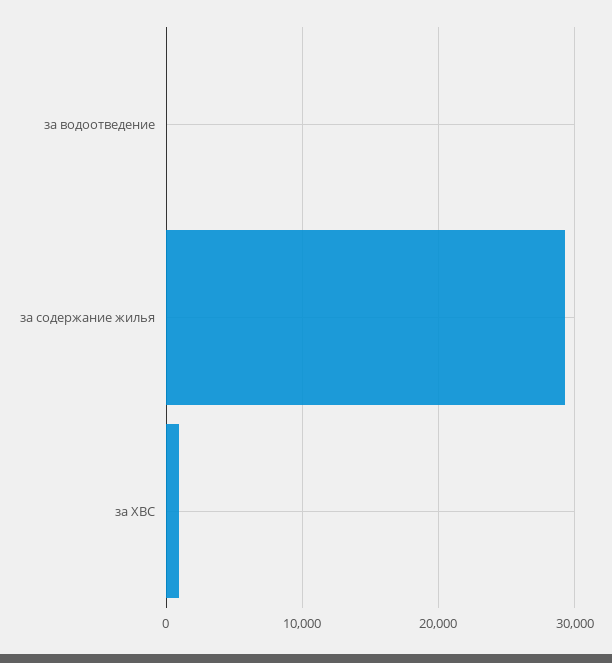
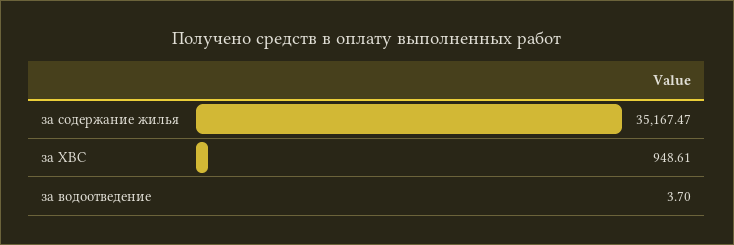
  {
    "за водоотведение": 3.7,
-   "за содержание жилья": 29000,
+   "за содержание жилья": 35167.47,
    "за ХВС": 948.61
  }

